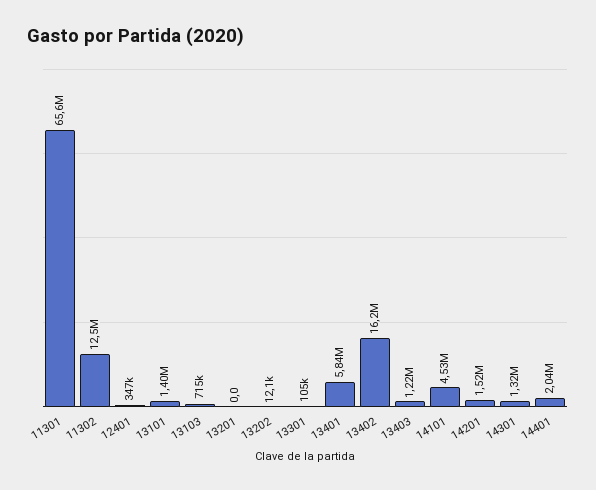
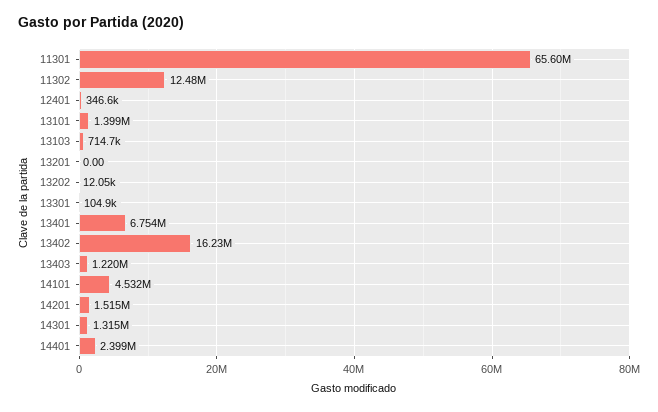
  {
    "11301": 65600000,
    "11302": 12480000,
    "12401": 346600,
    "13101": 1399000,
    "13103": 714700,
    "13201": 0,
    "13202": 12050,
    "13301": 104900,
-   "13401": 5840000,
+   "13401": 6754000,
    "13402": 16230000,
    "13403": 1220000,
    "14101": 4532000,
    "14201": 1515000,
    "14301": 1315000,
-   "14401": 2040000
+   "14401": 2399000
  }

